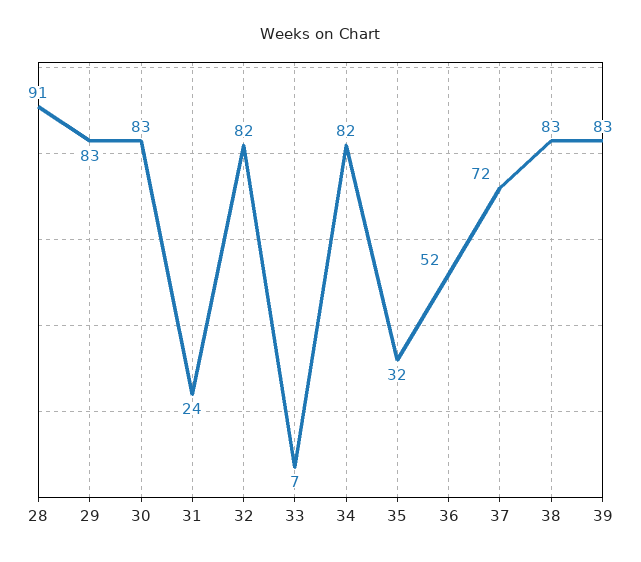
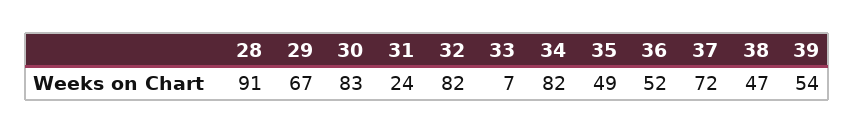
  {
    "28": 91,
-   "29": 83,
+   "29": 67,
    "30": 83,
    "31": 24,
    "32": 82,
    "33": 7,
    "34": 82,
-   "35": 32,
+   "35": 49,
    "36": 52,
    "37": 72,
-   "38": 83,
+   "38": 47,
-   "39": 83
+   "39": 54
  }

